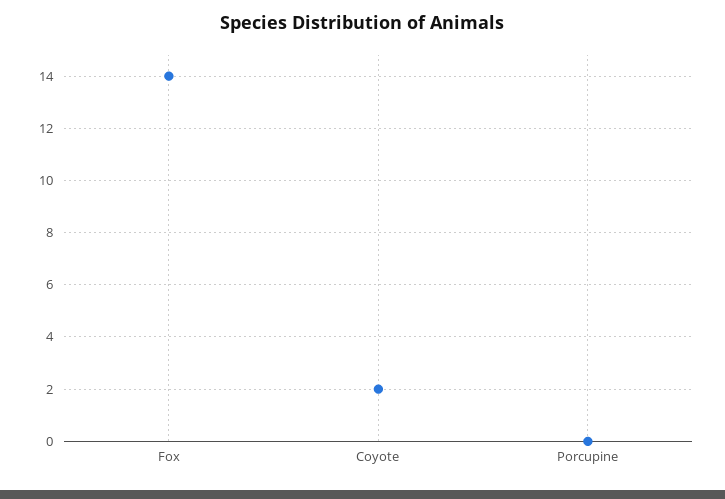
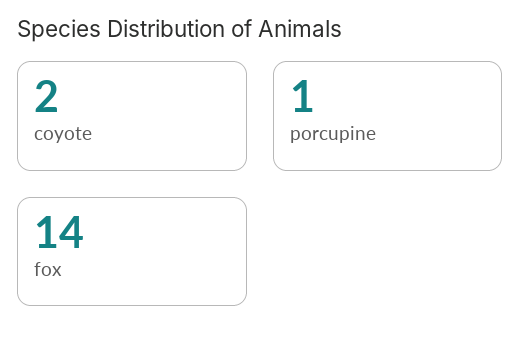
  {
    "Fox": 14,
    "Coyote": 2,
-   "Porcupine": 0
+   "Porcupine": 1
  }

